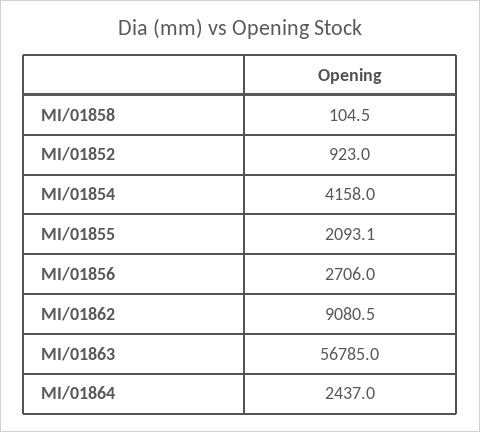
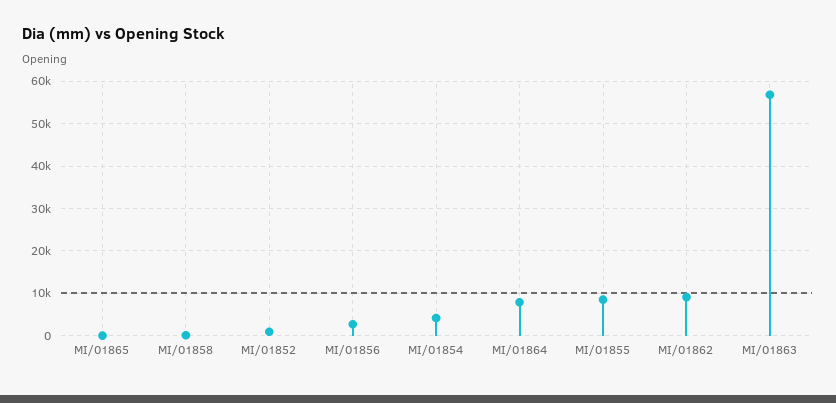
  {
    "MI/01858": 104.5,
    "MI/01852": 923,
    "MI/01854": 4158,
-   "MI/01855": 2093.1,
+   "MI/01855": 8000,
    "MI/01856": 2706,
    "MI/01862": 9080.5,
    "MI/01863": 56785,
-   "MI/01864": 2437
+   "MI/01864": 8000,
+   "MI/01865": 0
  }

